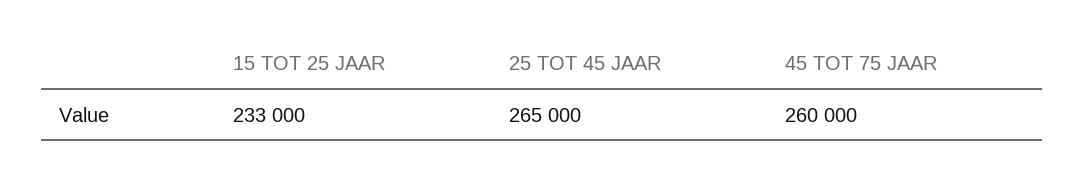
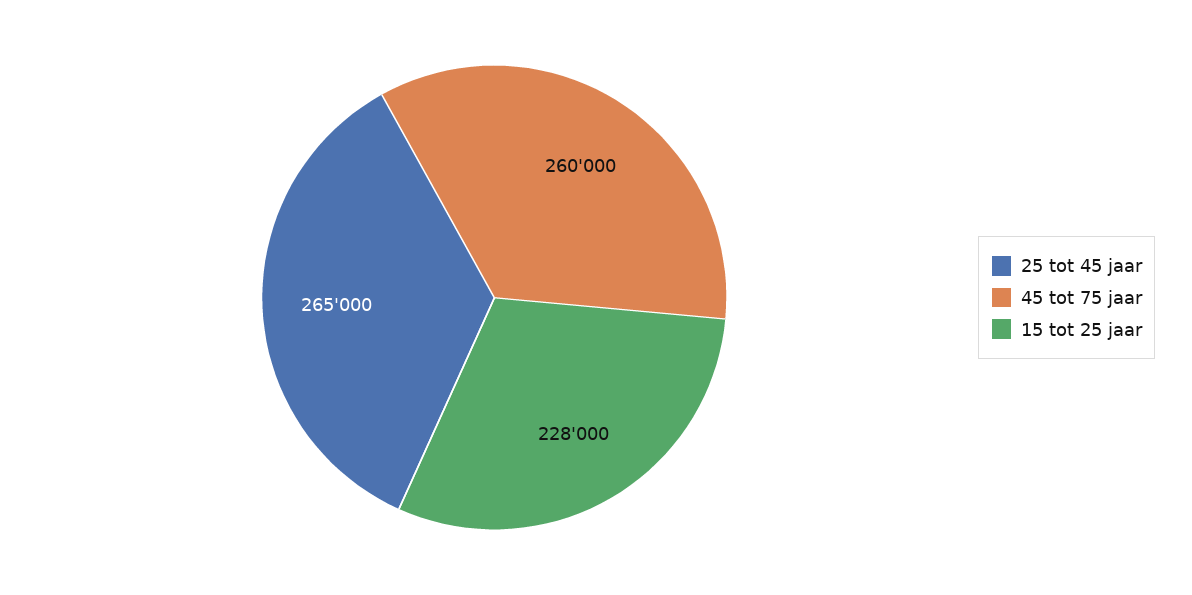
  {
-   "15 TOT 25 JAAR": 233000,
+   "15 TOT 25 JAAR": 228000,
    "25 TOT 45 JAAR": 265000,
    "45 TOT 75 JAAR": 260000
  }

